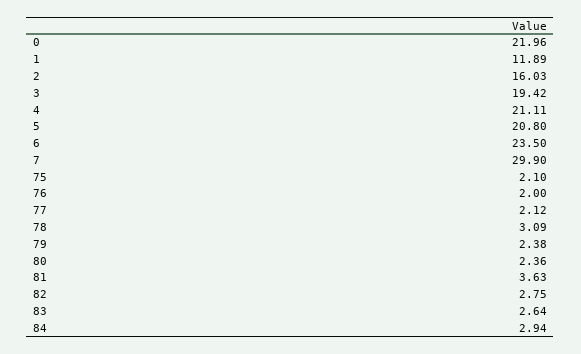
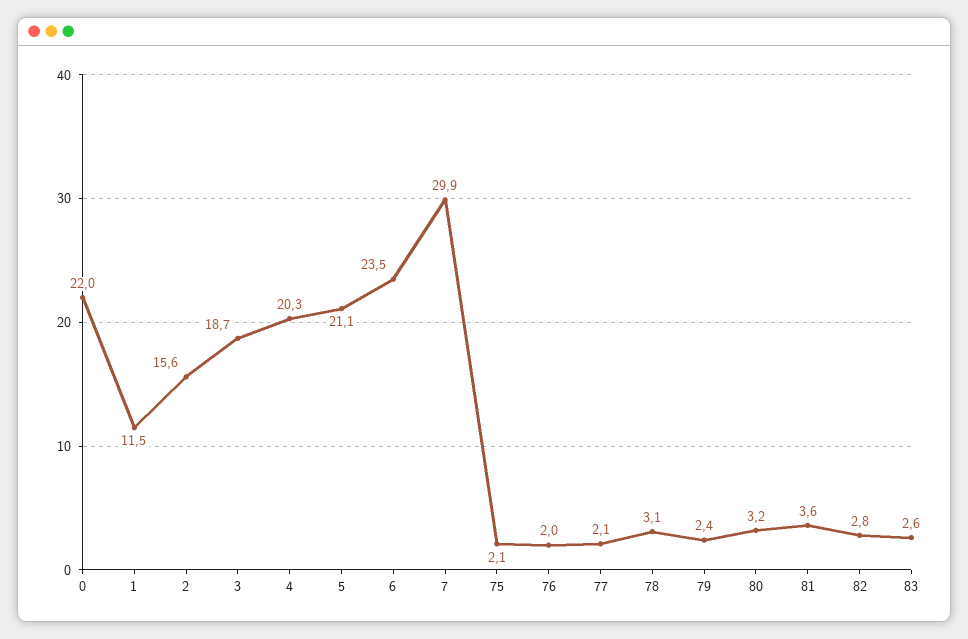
  {
    "0": 21.96,
-   "1": 11.89,
+   "1": 11.5,
-   "2": 16.03,
+   "2": 15.6,
-   "3": 19.42,
+   "3": 18.7,
-   "4": 21.11,
+   "4": 20.3,
-   "5": 20.8,
+   "5": 21.1,
    "6": 23.5,
    "7": 29.9,
    "75": 2.1,
    "76": 2,
    "77": 2.12,
    "78": 3.09,
    "79": 2.38,
-   "80": 2.36,
+   "80": 3.2,
    "81": 3.63,
    "82": 2.75,
-   "83": 2.64,
+   "83": 2.64
-   "84": 2.94
  }

